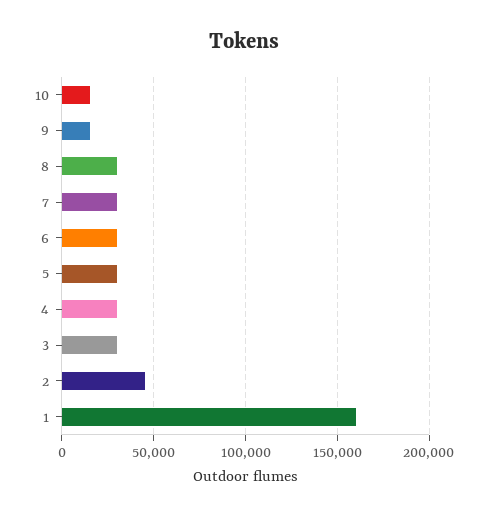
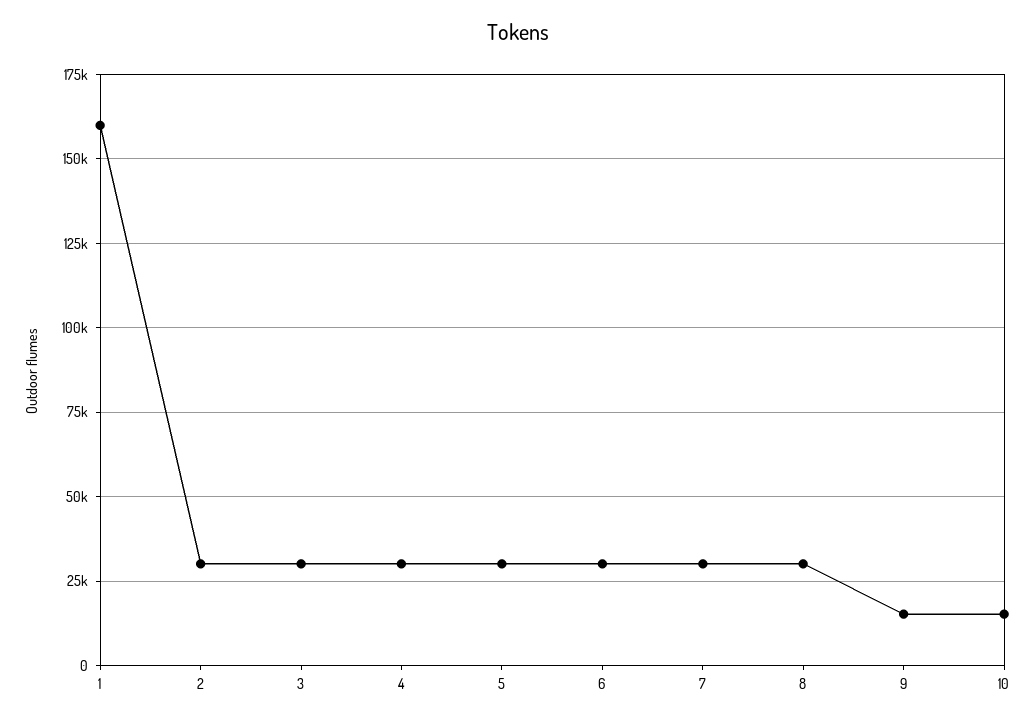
  {
    "10": 15000,
    "9": 15000,
    "8": 30000,
    "7": 30000,
    "6": 30000,
    "5": 30000,
    "4": 30000,
    "3": 30000,
-   "2": 45000,
+   "2": 30000,
    "1": 160000
  }

